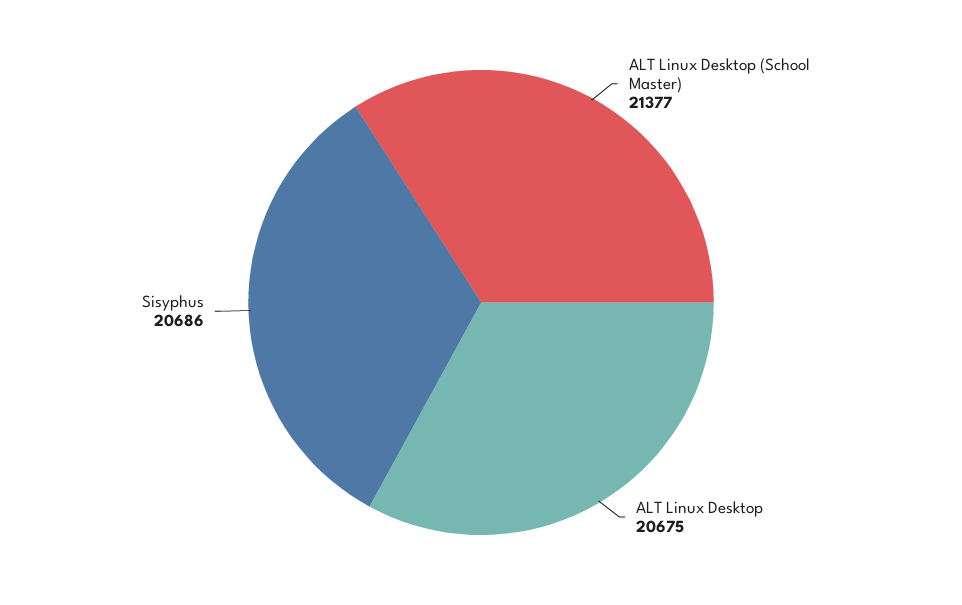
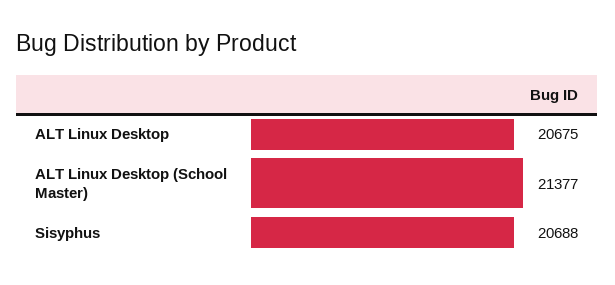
  {
    "ALT Linux Desktop (School Master)": 21377,
    "ALT Linux Desktop": 20675,
-   "Sisyphus": 20686
+   "Sisyphus": 20688
  }

